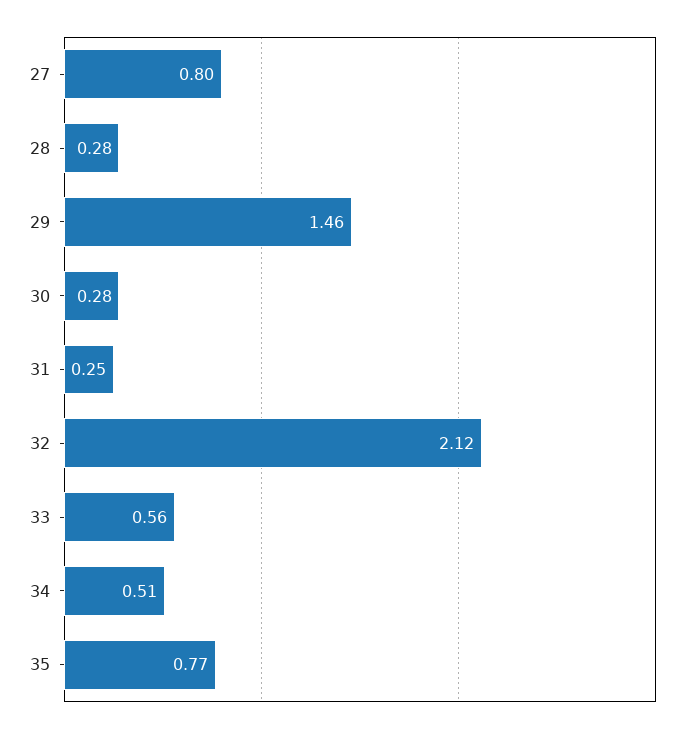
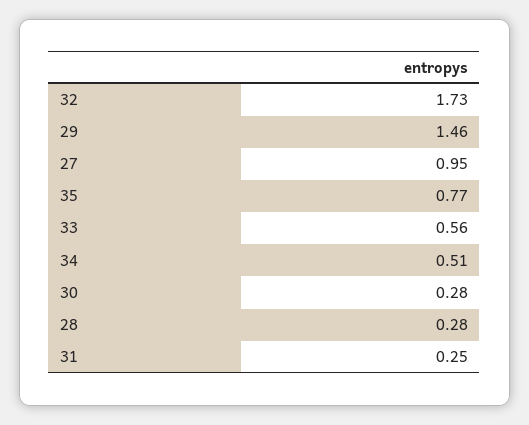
  {
-   "27": 0.8,
+   "27": 0.95,
    "28": 0.28,
    "29": 1.46,
    "30": 0.28,
    "31": 0.25,
-   "32": 2.12,
+   "32": 1.73,
    "33": 0.56,
    "34": 0.51,
    "35": 0.77
  }

